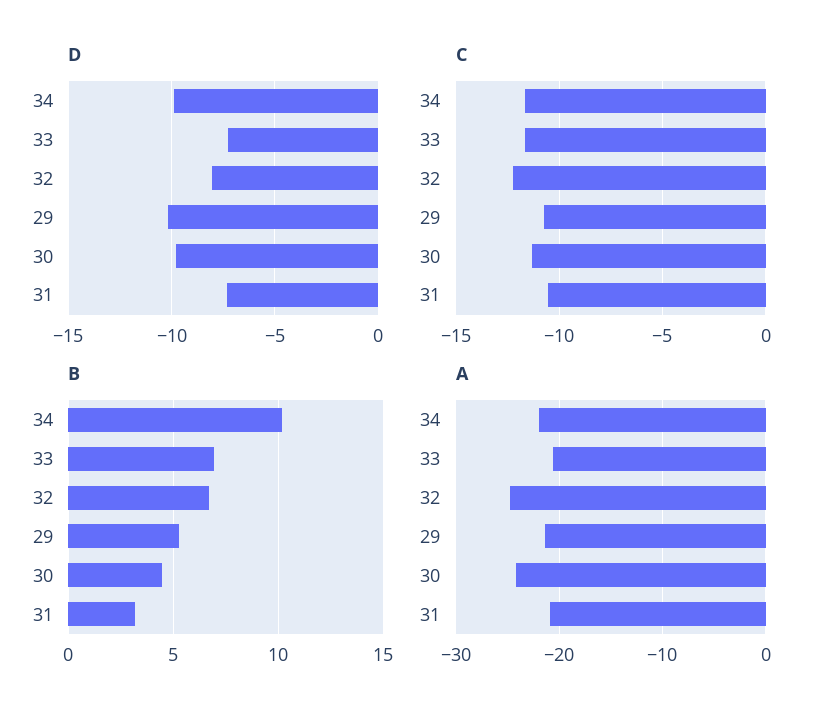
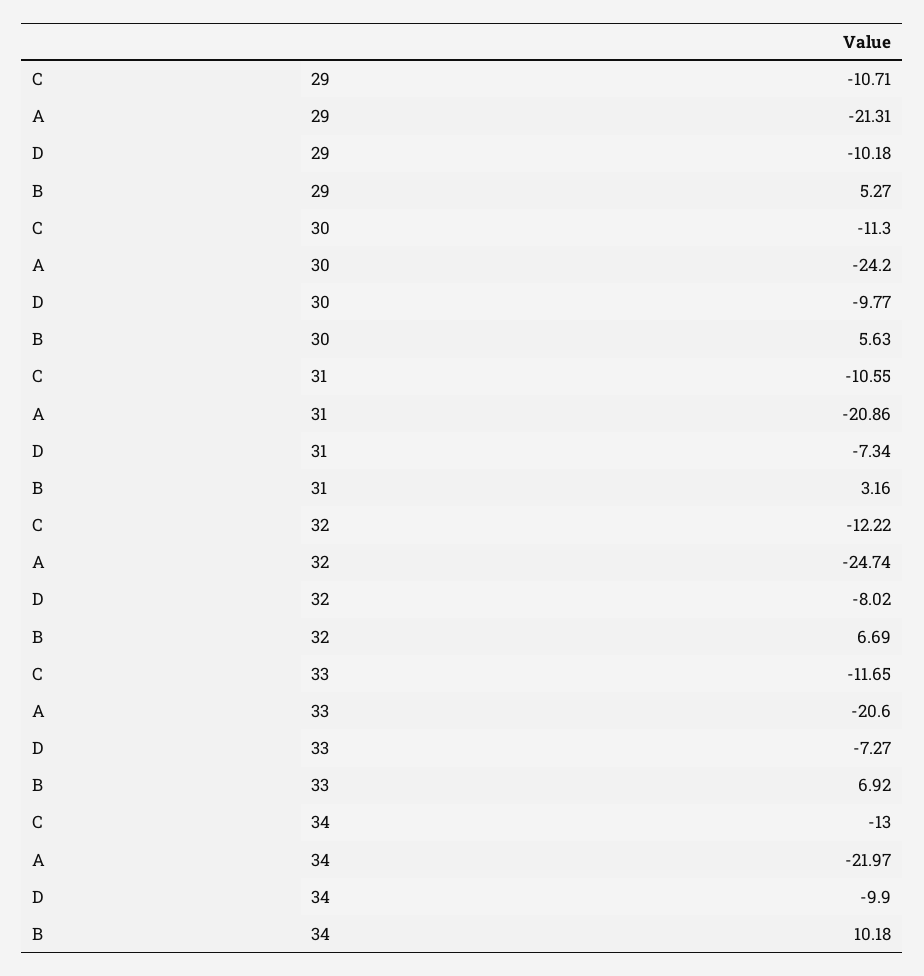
  {
    "D": {
      "34": -9.9,
      "33": -7.27,
      "32": -8.02,
      "29": -10.18,
      "30": -9.77,
      "31": -7.34
    },
    "C": {
-     "34": -11.5,
+     "34": -13,
      "33": -11.65,
      "32": -12.22,
      "29": -10.71,
      "30": -11.3,
      "31": -10.55
    },
    "B": {
      "34": 10.18,
      "33": 6.92,
      "32": 6.69,
      "29": 5.27,
-     "30": 4.5,
+     "30": 5.63,
      "31": 3.16
    },
    "A": {
      "34": -21.97,
      "33": -20.6,
      "32": -24.74,
      "29": -21.31,
      "30": -24.2,
      "31": -20.86
    }
  }

